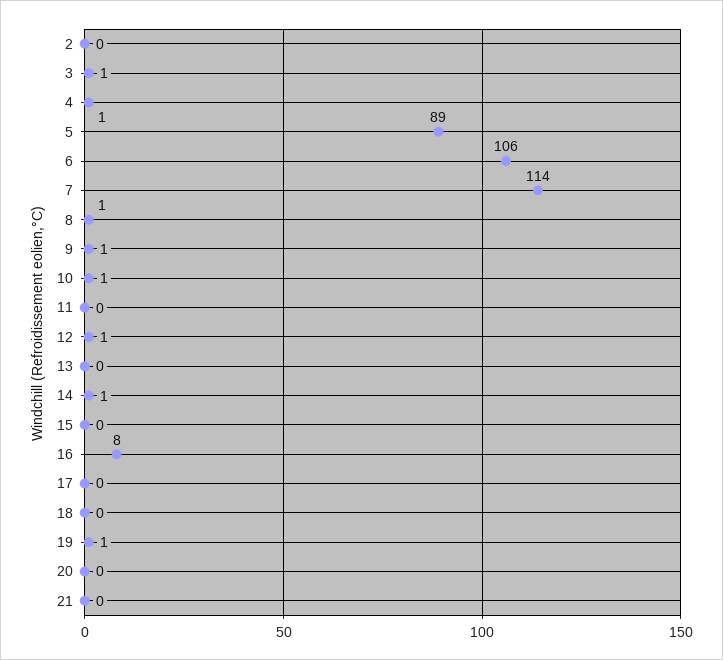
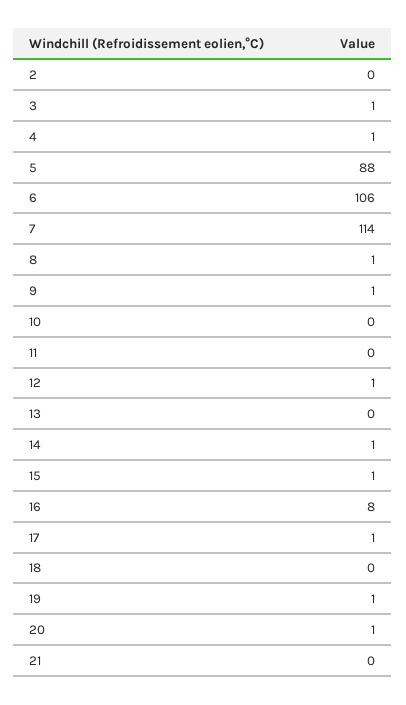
  {
    "2": 0,
    "3": 1,
    "4": 1,
-   "5": 89,
+   "5": 88,
    "6": 106,
    "7": 114,
    "8": 1,
    "9": 1,
-   "10": 1,
+   "10": 0,
    "11": 0,
    "12": 1,
    "13": 0,
    "14": 1,
-   "15": 0,
+   "15": 1,
    "16": 8,
-   "17": 0,
+   "17": 1,
    "18": 0,
    "19": 1,
-   "20": 0,
+   "20": 1,
    "21": 0
  }

